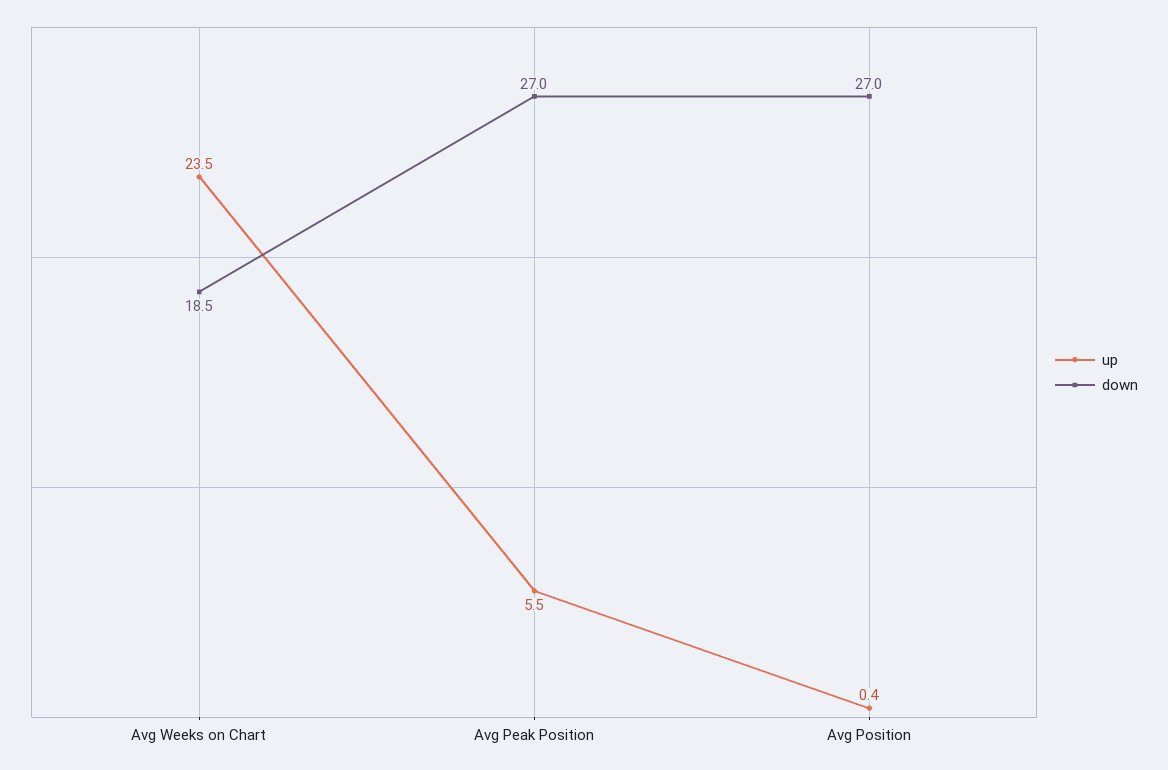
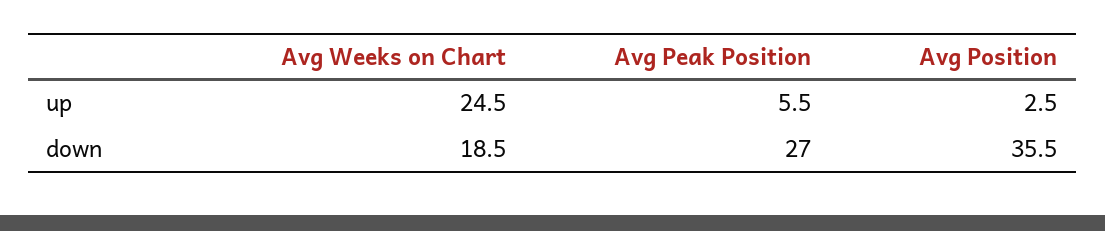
  {
    "up": {
-     "Avg Weeks on Chart": 23.5,
+     "Avg Weeks on Chart": 24.5,
      "Avg Peak Position": 5.5,
-     "Avg Position": 0.4
+     "Avg Position": 2.5
    },
    "down": {
      "Avg Weeks on Chart": 18.5,
      "Avg Peak Position": 27,
-     "Avg Position": 27
+     "Avg Position": 35.5
    }
  }

